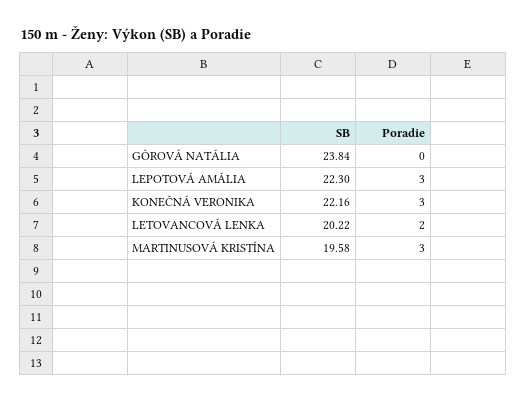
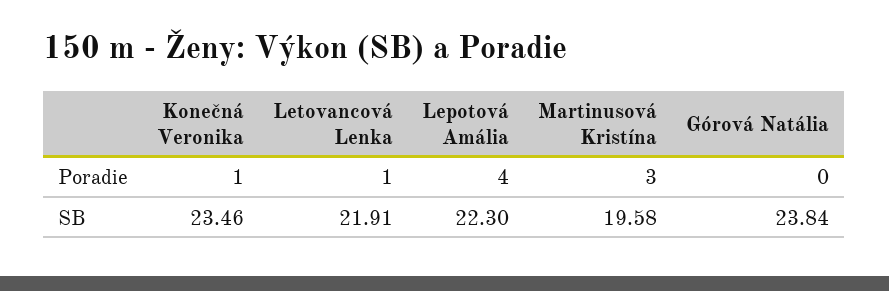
  {
    "SB": {
      "GÓROVÁ NATÁLIA": 23.84,
      "LEPOTOVÁ AMÁLIA": 22.3,
-     "KONEČNÁ VERONIKA": 22.16,
+     "KONEČNÁ VERONIKA": 23.46,
-     "LETOVANCOVÁ LENKA": 20.22,
+     "LETOVANCOVÁ LENKA": 21.91,
      "MARTINUSOVÁ KRISTÍNA": 19.58
    },
    "Poradie": {
      "GÓROVÁ NATÁLIA": 0,
-     "LEPOTOVÁ AMÁLIA": 3,
+     "LEPOTOVÁ AMÁLIA": 4,
-     "KONEČNÁ VERONIKA": 3,
+     "KONEČNÁ VERONIKA": 1,
-     "LETOVANCOVÁ LENKA": 2,
+     "LETOVANCOVÁ LENKA": 1,
      "MARTINUSOVÁ KRISTÍNA": 3
    }
  }

